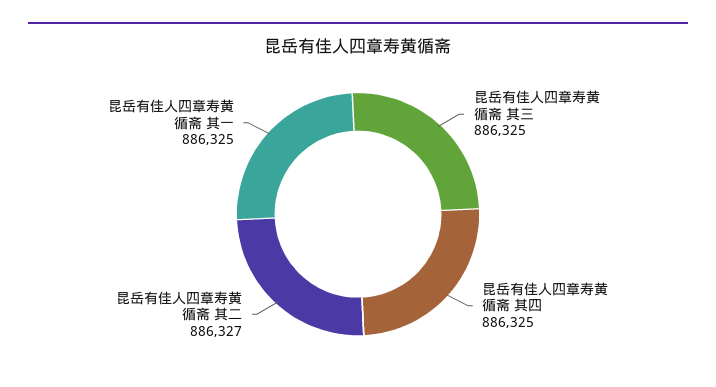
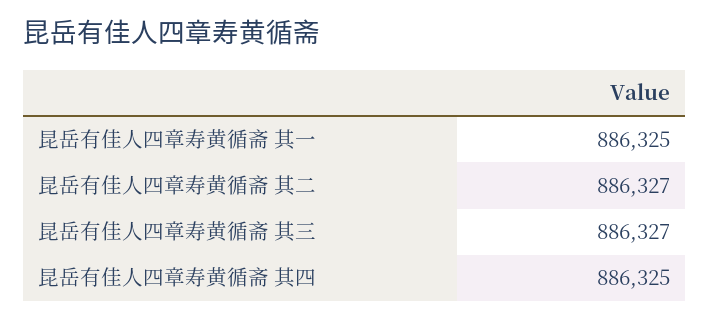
  {
-   "昆岳有佳人四章寿黄循斋 其三": 886325,
+   "昆岳有佳人四章寿黄循斋 其三": 886327,
    "昆岳有佳人四章寿黄循斋 其四": 886325,
    "昆岳有佳人四章寿黄循斋 其二": 886327,
    "昆岳有佳人四章寿黄循斋 其一": 886325
  }

